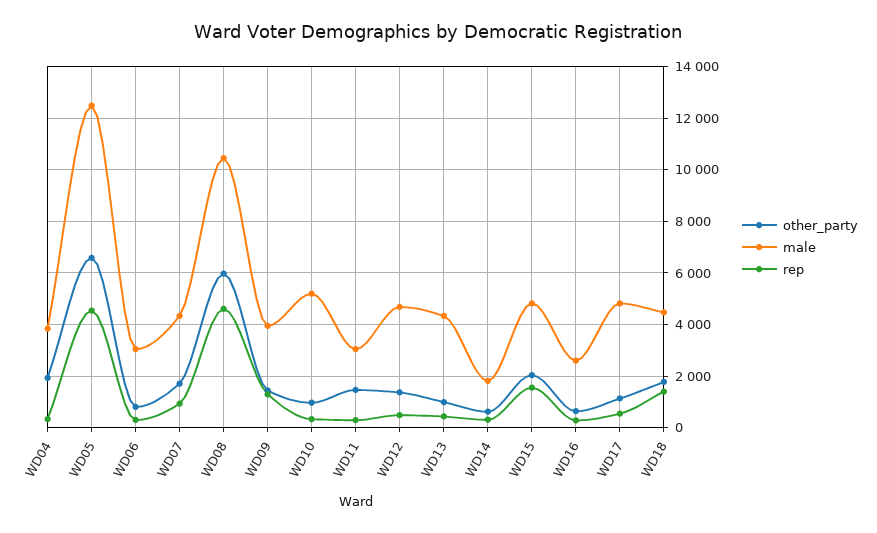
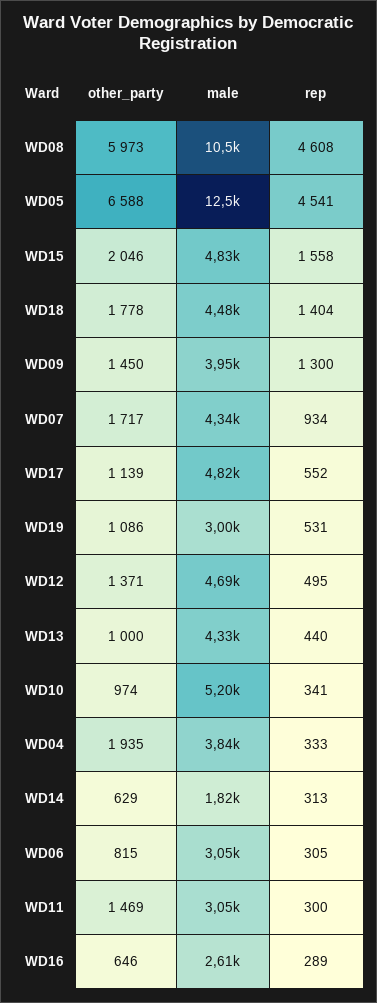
  {
    "other_party": {
      "WD04": 1935,
      "WD05": 6588,
      "WD06": 815,
      "WD07": 1717,
      "WD08": 5973,
      "WD09": 1450,
      "WD10": 974,
      "WD11": 1469,
      "WD12": 1371,
      "WD13": 1000,
      "WD14": 629,
      "WD15": 2046,
      "WD16": 646,
      "WD17": 1139,
-     "WD18": 1778
+     "WD18": 1778,
+     "WD19": 1086
    },
    "male": {
      "WD04": 3840,
      "WD05": 12500,
      "WD06": 3050,
      "WD07": 4340,
      "WD08": 10500,
      "WD09": 3950,
      "WD10": 5200,
      "WD11": 3050,
      "WD12": 4690,
      "WD13": 4330,
      "WD14": 1820,
      "WD15": 4830,
      "WD16": 2610,
      "WD17": 4820,
-     "WD18": 4480
+     "WD18": 4480,
+     "WD19": 3000
    },
    "rep": {
      "WD04": 333,
      "WD05": 4541,
      "WD06": 305,
      "WD07": 934,
      "WD08": 4608,
      "WD09": 1300,
      "WD10": 341,
      "WD11": 300,
      "WD12": 495,
      "WD13": 440,
      "WD14": 313,
      "WD15": 1558,
      "WD16": 289,
      "WD17": 552,
-     "WD18": 1404
+     "WD18": 1404,
+     "WD19": 531
    }
  }

